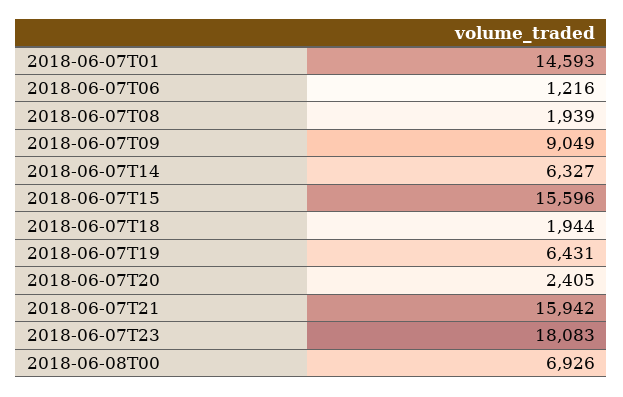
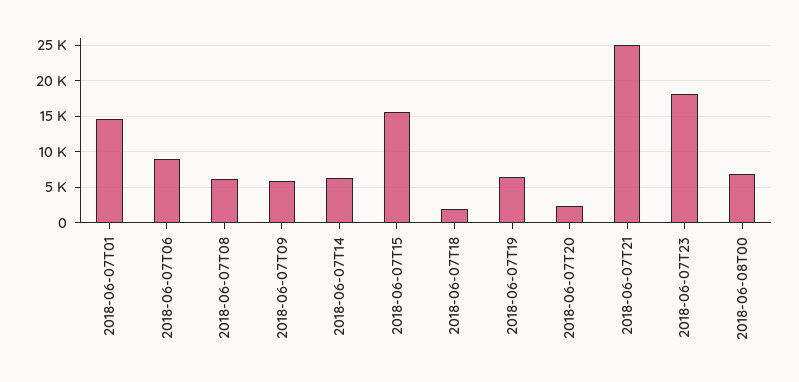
  {
    "2018-06-07T01": 14593,
-   "2018-06-07T06": 1216,
+   "2018-06-07T06": 9000,
-   "2018-06-07T08": 1939,
+   "2018-06-07T08": 6000,
-   "2018-06-07T09": 9049,
+   "2018-06-07T09": 6000,
    "2018-06-07T14": 6327,
    "2018-06-07T15": 15596,
    "2018-06-07T18": 1944,
    "2018-06-07T19": 6431,
    "2018-06-07T20": 2405,
-   "2018-06-07T21": 15942,
+   "2018-06-07T21": 25000,
    "2018-06-07T23": 18083,
    "2018-06-08T00": 6926
  }

